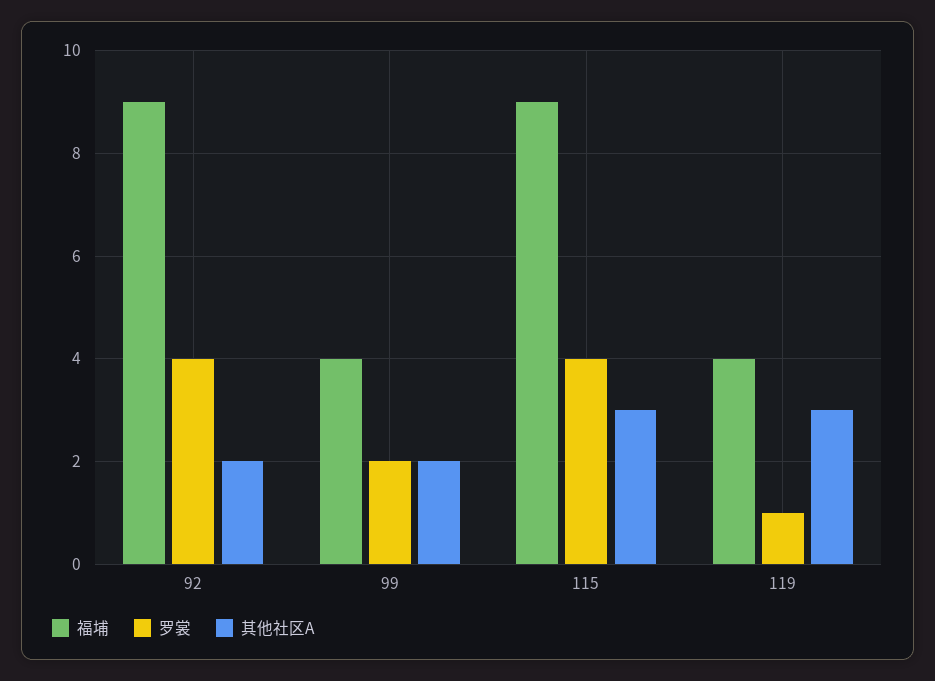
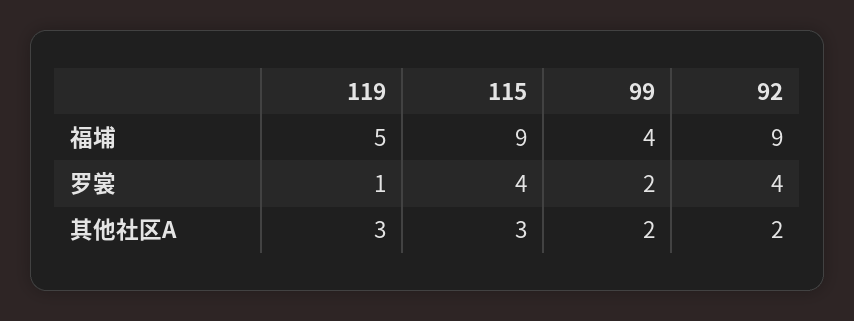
  {
    "福埔": {
      "92": 9,
      "99": 4,
      "115": 9,
-     "119": 4
+     "119": 5
    },
    "罗裳": {
      "92": 4,
      "99": 2,
      "115": 4,
      "119": 1
    },
    "其他社区A": {
      "92": 2,
      "99": 2,
      "115": 3,
      "119": 3
    }
  }

